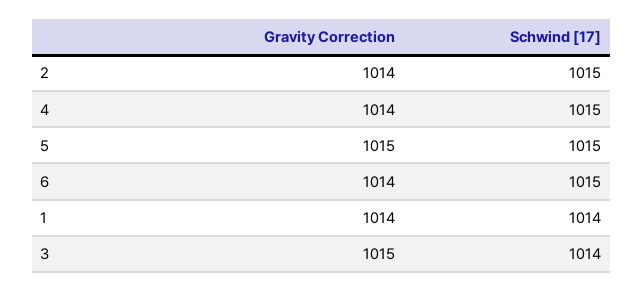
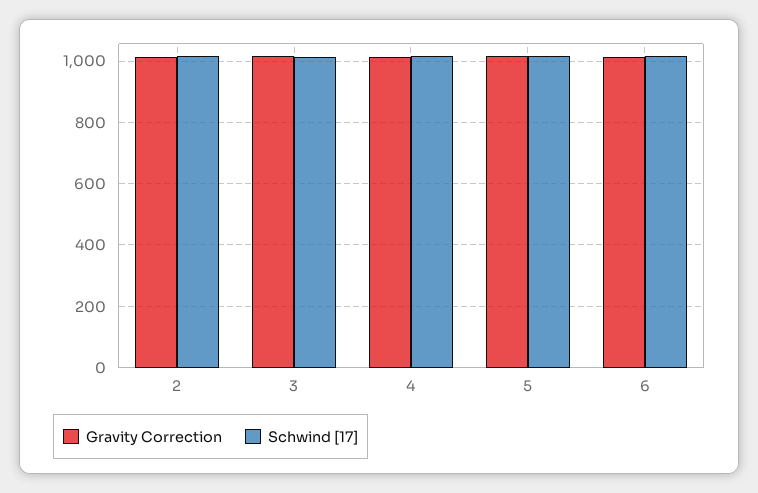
  {
    "Gravity Correction": {
      "2": 1014,
      "4": 1014,
      "5": 1015,
      "6": 1014,
-     "1": 1014,
      "3": 1015
    },
    "Schwind [17]": {
      "2": 1015,
      "4": 1015,
      "5": 1015,
      "6": 1015,
-     "1": 1014,
      "3": 1014
    }
  }

